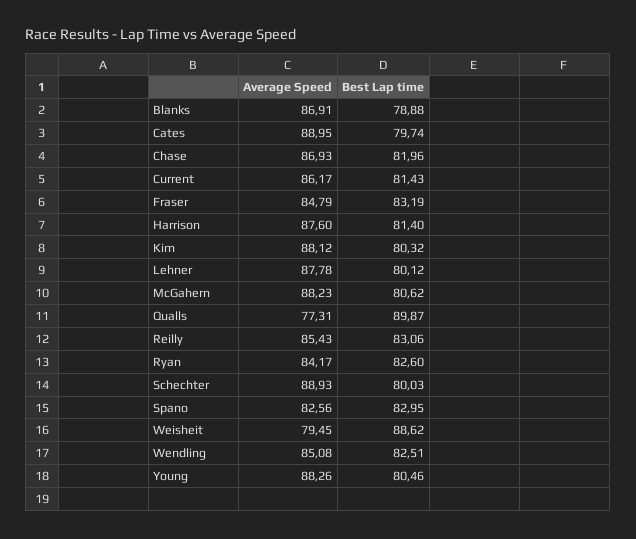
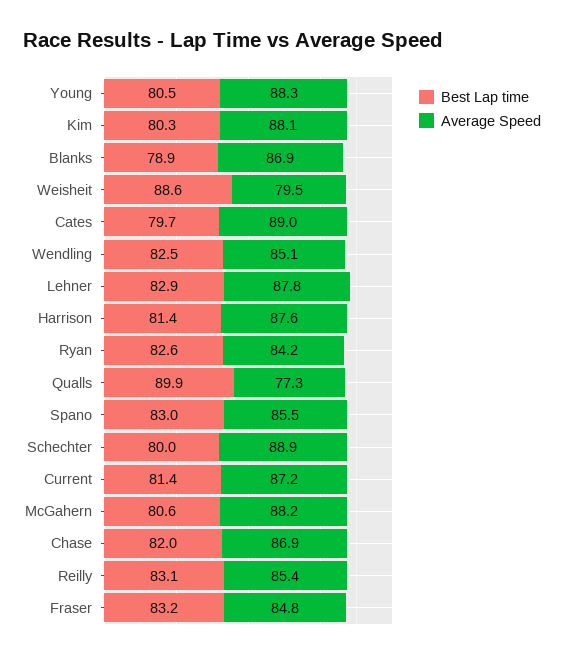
  {
    "Average Speed": {
      "Blanks": 86.91,
      "Cates": 88.95,
      "Chase": 86.93,
-     "Current": 86.17,
+     "Current": 87.2,
      "Fraser": 84.79,
      "Harrison": 87.6,
      "Kim": 88.12,
      "Lehner": 87.78,
      "McGahern": 88.23,
      "Qualls": 77.31,
      "Reilly": 85.43,
      "Ryan": 84.17,
      "Schechter": 88.93,
-     "Spano": 82.56,
+     "Spano": 85.5,
      "Weisheit": 79.45,
      "Wendling": 85.08,
      "Young": 88.26
    },
    "Best Lap time": {
      "Blanks": 78.88,
      "Cates": 79.74,
      "Chase": 81.96,
      "Current": 81.43,
      "Fraser": 83.19,
      "Harrison": 81.4,
      "Kim": 80.32,
-     "Lehner": 80.12,
+     "Lehner": 82.9,
      "McGahern": 80.62,
      "Qualls": 89.87,
      "Reilly": 83.06,
      "Ryan": 82.6,
      "Schechter": 80.03,
      "Spano": 82.95,
      "Weisheit": 88.62,
      "Wendling": 82.51,
      "Young": 80.46
    }
  }

